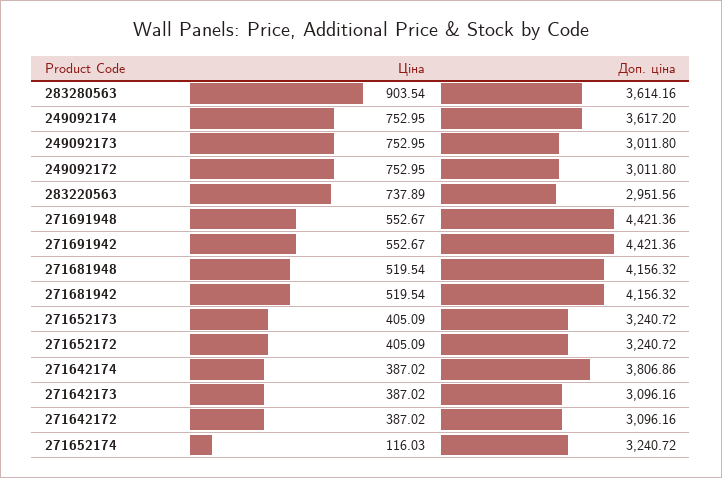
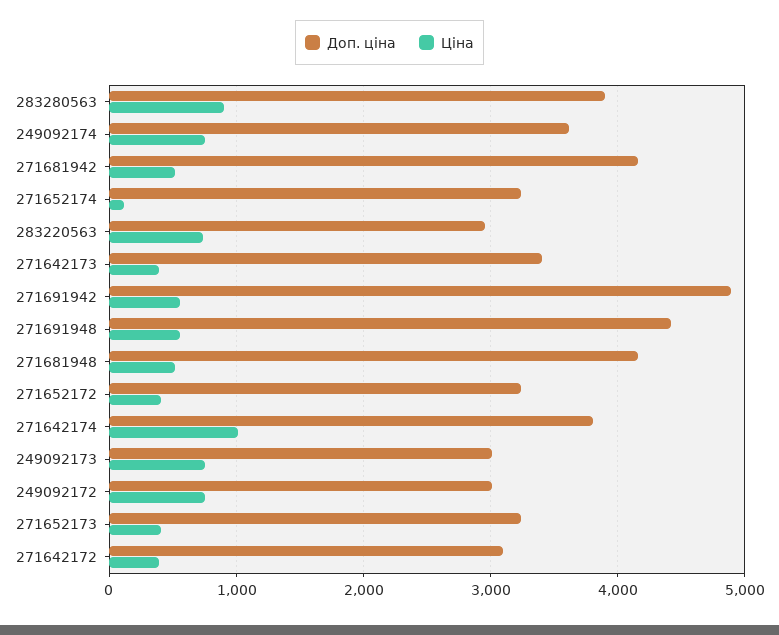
  {
    "Ціна": {
      "283280563": 903.54,
      "249092174": 752.95,
      "249092173": 752.95,
      "249092172": 752.95,
      "283220563": 737.89,
      "271691948": 552.67,
      "271691942": 552.67,
      "271681948": 519.54,
      "271681942": 519.54,
      "271652173": 405.09,
      "271652172": 405.09,
-     "271642174": 387.02,
+     "271642174": 1000,
      "271642173": 387.02,
      "271642172": 387.02,
      "271652174": 116.03
    },
    "Доп. ціна": {
-     "283280563": 3614.16,
+     "283280563": 3900,
      "249092174": 3617.2,
      "249092173": 3011.8,
      "249092172": 3011.8,
      "283220563": 2951.56,
      "271691948": 4421.36,
-     "271691942": 4421.36,
+     "271691942": 4900,
      "271681948": 4156.32,
      "271681942": 4156.32,
      "271652173": 3240.72,
      "271652172": 3240.72,
      "271642174": 3806.86,
-     "271642173": 3096.16,
+     "271642173": 3400,
      "271642172": 3096.16,
      "271652174": 3240.72
    }
  }

